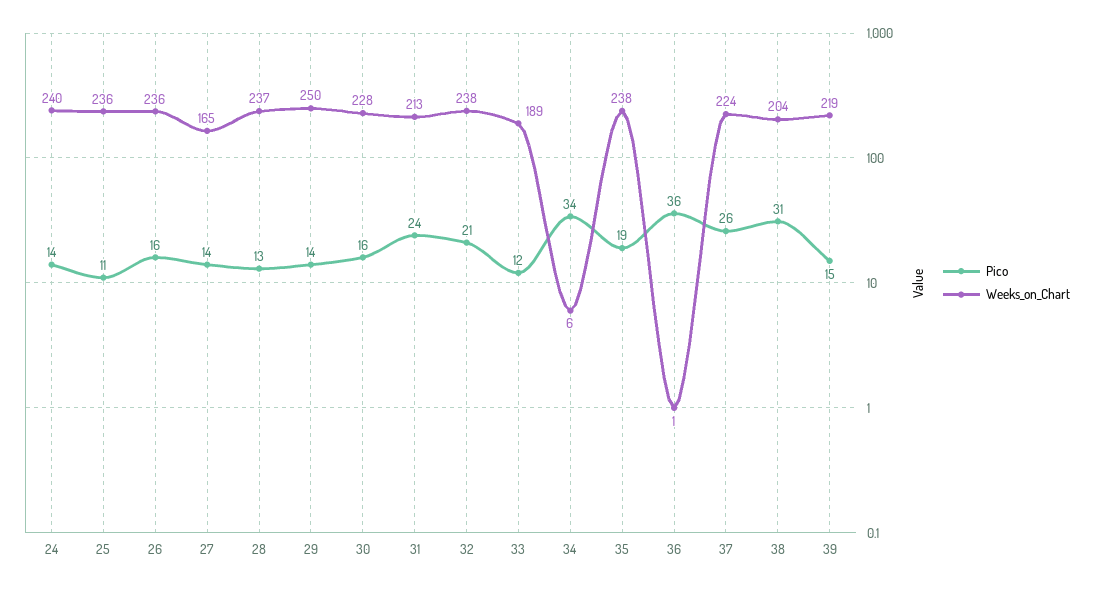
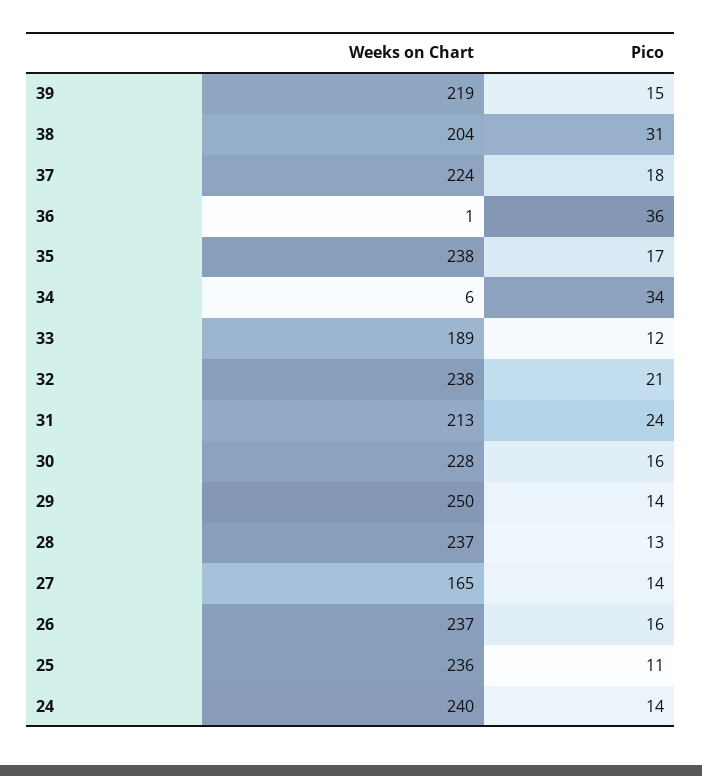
  {
    "Pico": {
      "24": 14,
      "25": 11,
      "26": 16,
      "27": 14,
      "28": 13,
      "29": 14,
      "30": 16,
      "31": 24,
      "32": 21,
      "33": 12,
      "34": 34,
-     "35": 19,
+     "35": 17,
      "36": 36,
-     "37": 26,
+     "37": 18,
      "38": 31,
      "39": 15
    },
    "Weeks_on_Chart": {
      "24": 240,
      "25": 236,
-     "26": 236,
+     "26": 237,
      "27": 165,
      "28": 237,
      "29": 250,
      "30": 228,
      "31": 213,
      "32": 238,
      "33": 189,
      "34": 6,
      "35": 238,
      "36": 1,
      "37": 224,
      "38": 204,
      "39": 219
    }
  }

